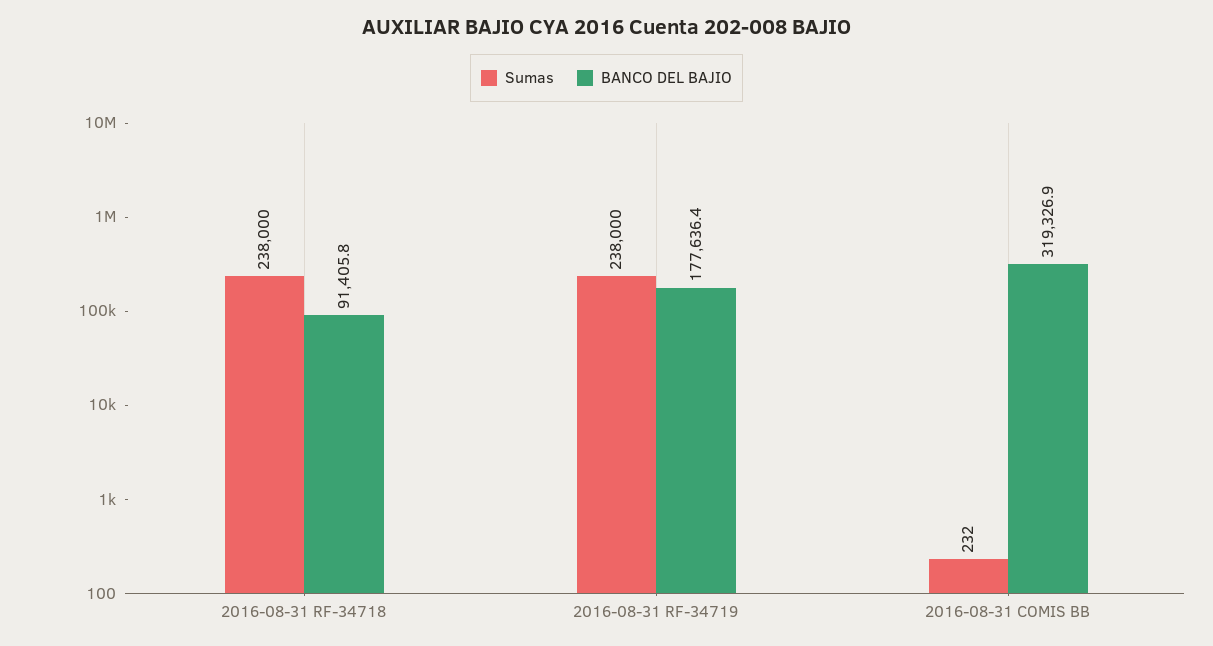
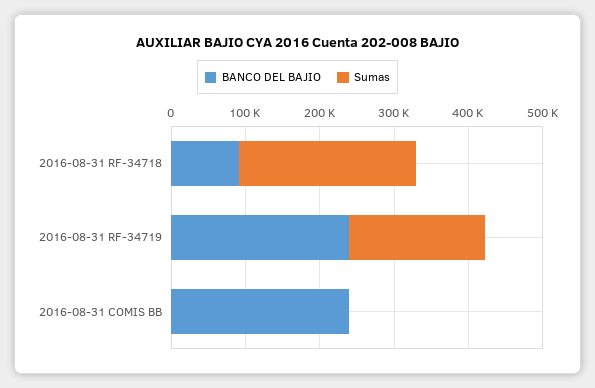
  {
    "Sumas": {
      "2016-08-31 RF-34718": 238000,
-     "2016-08-31 RF-34719": 238000,
+     "2016-08-31 RF-34719": 180000,
      "2016-08-31 COMIS BB": 232
    },
    "BANCO DEL BAJIO": {
      "2016-08-31 RF-34718": 91405.8,
-     "2016-08-31 RF-34719": 177636.4,
+     "2016-08-31 RF-34719": 240000,
-     "2016-08-31 COMIS BB": 319326.9
+     "2016-08-31 COMIS BB": 240000
    }
  }

